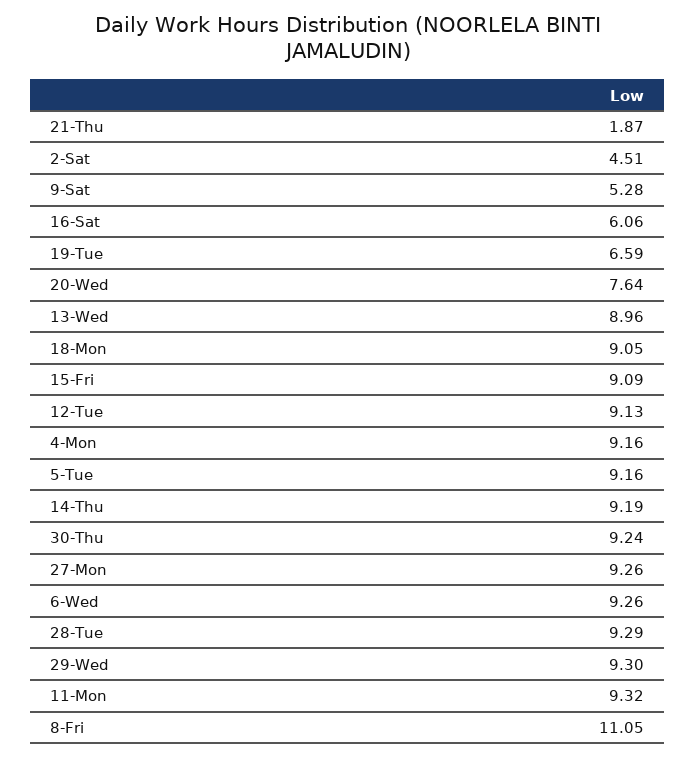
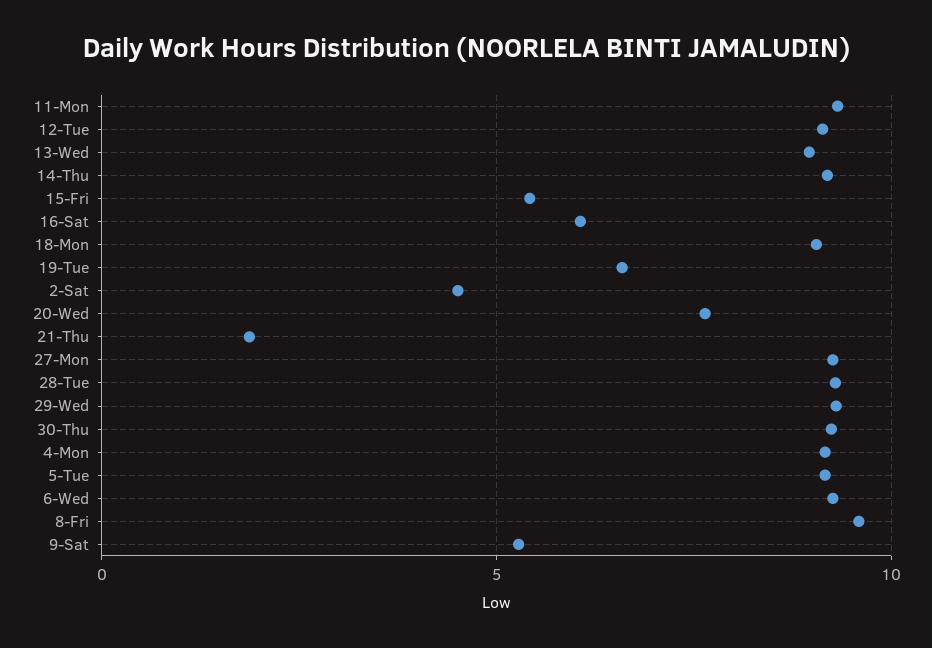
  {
    "21-Thu": 1.87,
    "2-Sat": 4.51,
    "9-Sat": 5.28,
    "16-Sat": 6.06,
    "19-Tue": 6.59,
    "20-Wed": 7.64,
    "13-Wed": 8.96,
    "18-Mon": 9.05,
-   "15-Fri": 9.09,
+   "15-Fri": 5.5,
    "12-Tue": 9.13,
    "4-Mon": 9.16,
    "5-Tue": 9.16,
    "14-Thu": 9.19,
    "30-Thu": 9.24,
    "27-Mon": 9.26,
    "6-Wed": 9.26,
    "28-Tue": 9.29,
    "29-Wed": 9.3,
    "11-Mon": 9.32,
-   "8-Fri": 11.05
+   "8-Fri": 9.5
  }

